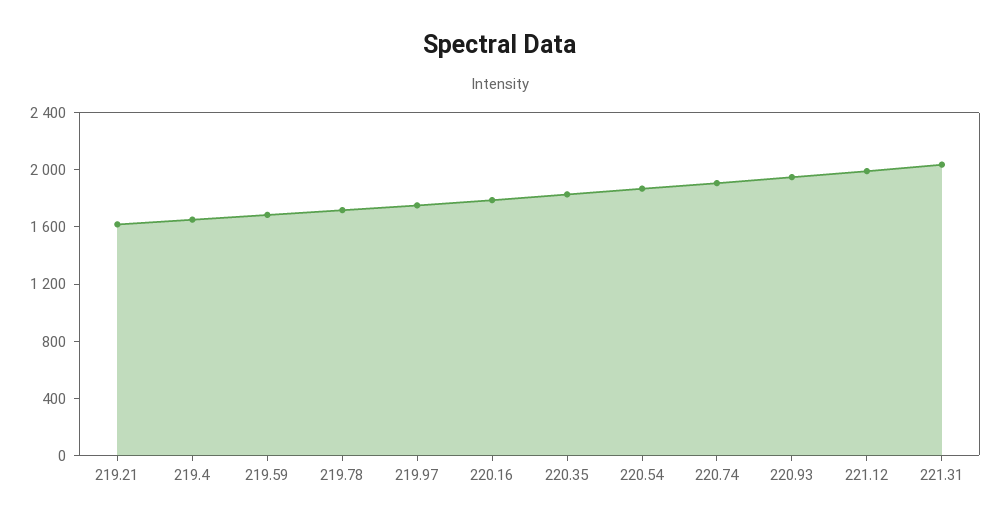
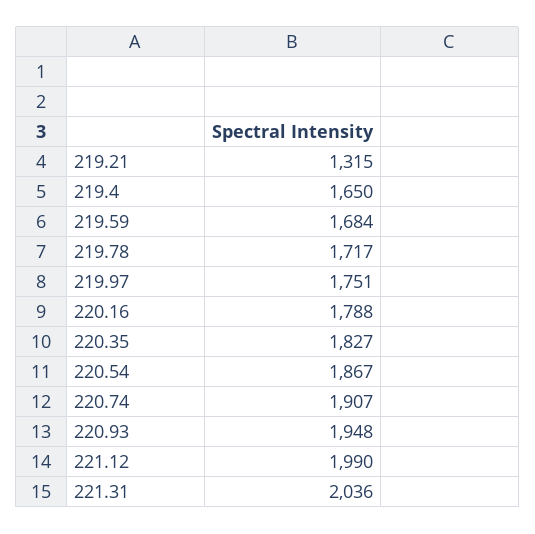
  {
-   "219.21": 1600,
+   "219.21": 1315,
    "219.4": 1650,
    "219.59": 1684,
    "219.78": 1717,
    "219.97": 1751,
    "220.16": 1788,
    "220.35": 1827,
    "220.54": 1867,
    "220.74": 1907,
    "220.93": 1948,
    "221.12": 1990,
    "221.31": 2036
  }

